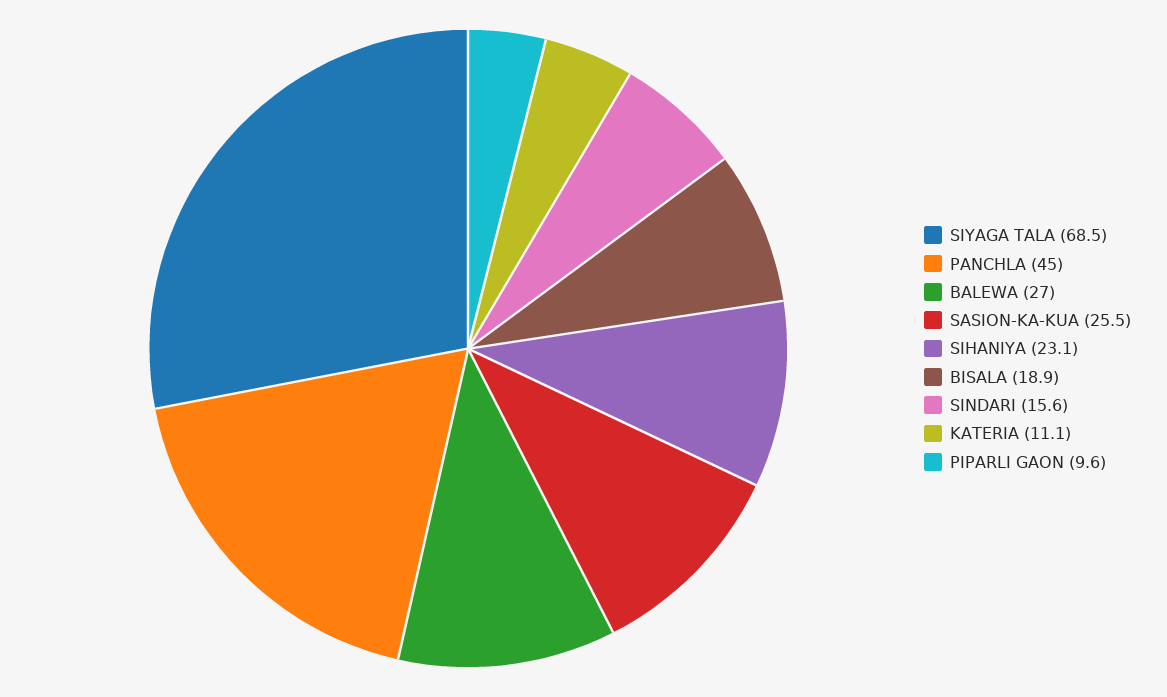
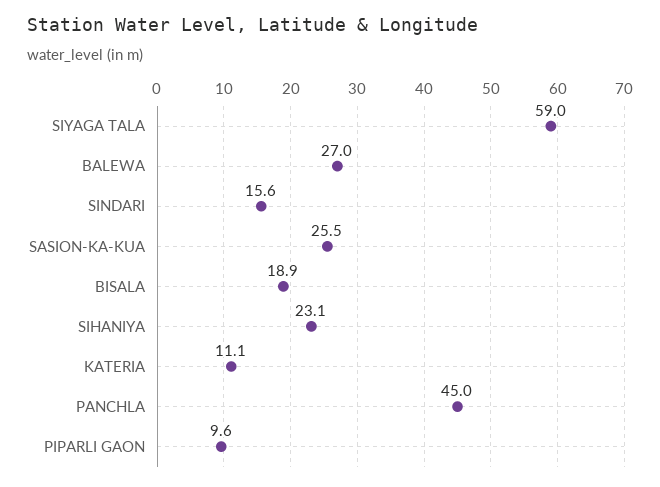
  {
-   "SIYAGA TALA": 68.5,
+   "SIYAGA TALA": 59,
    "PANCHLA": 45,
    "BALEWA": 27,
    "SASION-KA-KUA": 25.5,
    "SIHANIYA": 23.1,
    "BISALA": 18.9,
    "SINDARI": 15.6,
    "KATERIA": 11.1,
    "PIPARLI GAON": 9.6
  }

